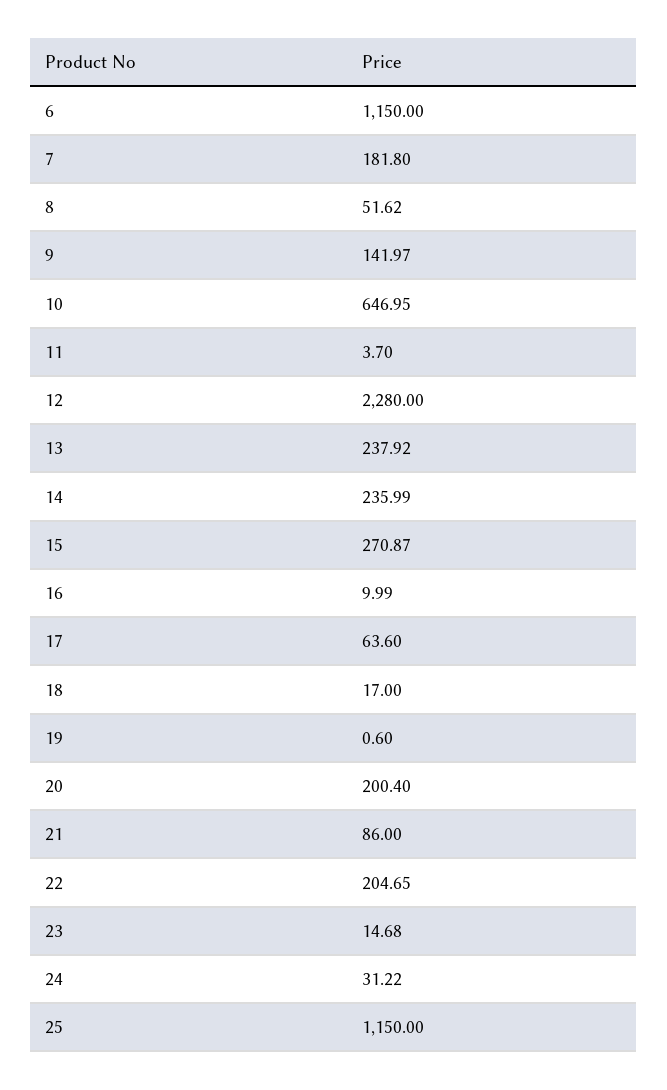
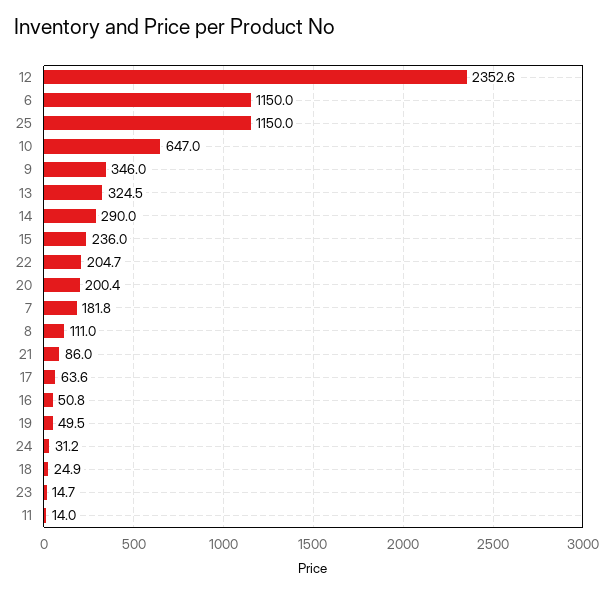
  {
    "6": 1150,
    "7": 181.8,
-   "8": 51.62,
+   "8": 111,
-   "9": 141.97,
+   "9": 346,
    "10": 646.95,
-   "11": 3.7,
+   "11": 14,
-   "12": 2280,
+   "12": 2352.6,
-   "13": 237.92,
+   "13": 324.5,
-   "14": 235.99,
+   "14": 290,
-   "15": 270.87,
+   "15": 236,
-   "16": 9.99,
+   "16": 50.8,
    "17": 63.6,
-   "18": 17,
+   "18": 24.9,
-   "19": 0.6,
+   "19": 49.5,
    "20": 200.4,
    "21": 86,
    "22": 204.65,
    "23": 14.68,
    "24": 31.22,
    "25": 1150
  }

